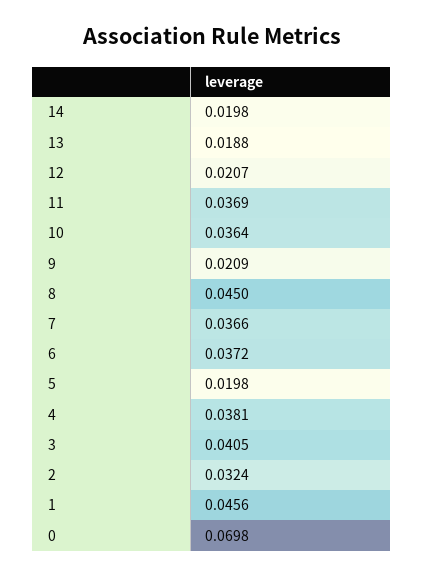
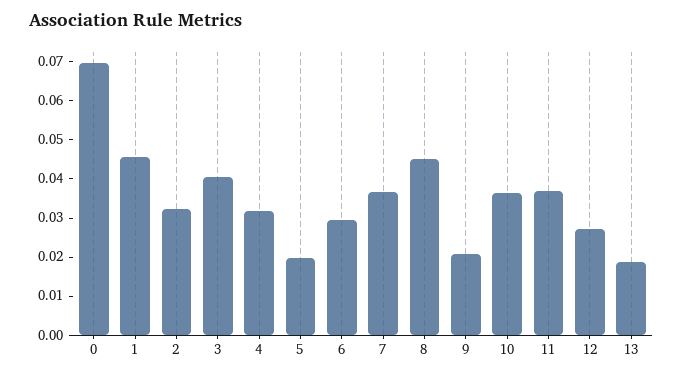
  {
-   "14": 0.0198,
    "13": 0.0188,
-   "12": 0.0207,
+   "12": 0.0275,
    "11": 0.0369,
    "10": 0.0364,
    "9": 0.0209,
    "8": 0.045,
    "7": 0.0366,
-   "6": 0.0372,
+   "6": 0.03,
    "5": 0.0198,
-   "4": 0.0381,
+   "4": 0.0325,
    "3": 0.0405,
    "2": 0.0324,
    "1": 0.0456,
    "0": 0.0698
  }

